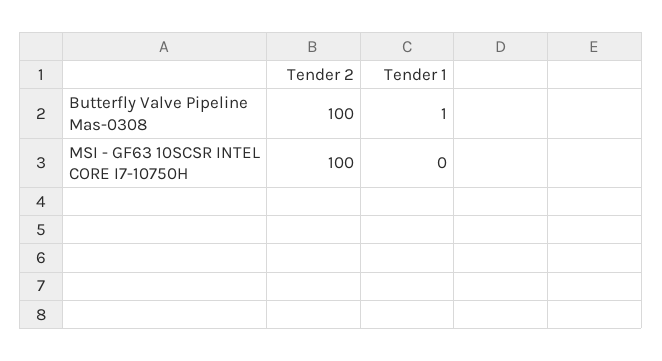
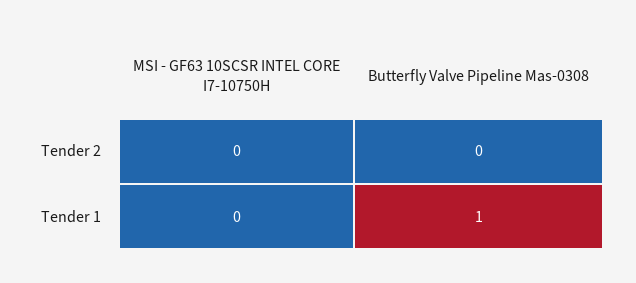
  {
    "Tender 2": {
-     "Butterfly Valve Pipeline Mas-0308": 100,
+     "Butterfly Valve Pipeline Mas-0308": 0,
-     "MSI - GF63 10SCSR INTEL CORE I7-10750H": 100
+     "MSI - GF63 10SCSR INTEL CORE I7-10750H": 0
    },
    "Tender 1": {
      "Butterfly Valve Pipeline Mas-0308": 1,
      "MSI - GF63 10SCSR INTEL CORE I7-10750H": 0
    }
  }

